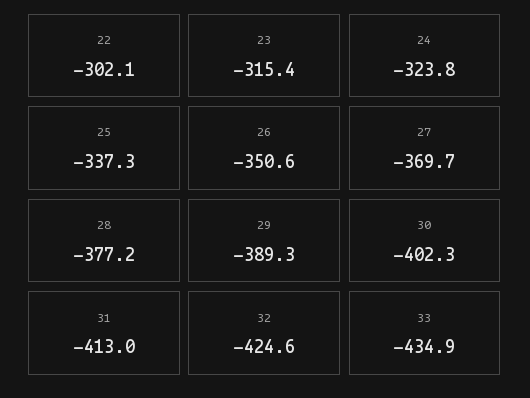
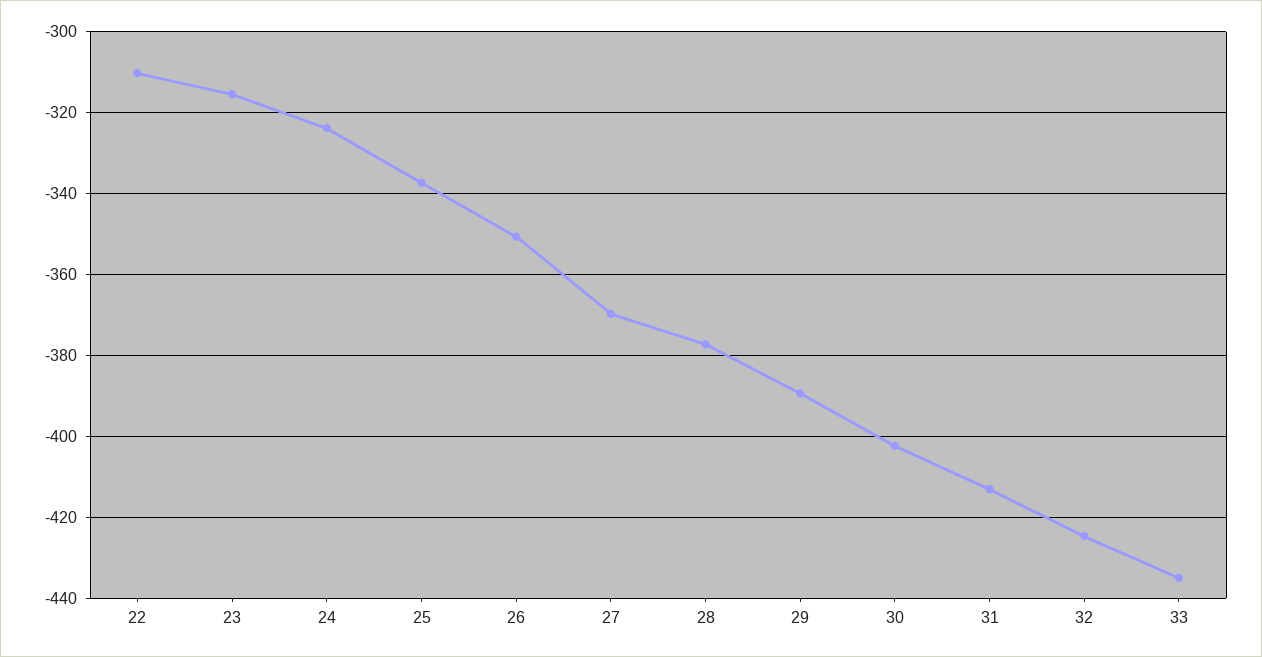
  {
-   "22": -302.1,
+   "22": -310,
    "23": -315.4,
    "24": -323.8,
    "25": -337.3,
    "26": -350.6,
    "27": -369.7,
    "28": -377.2,
    "29": -389.3,
    "30": -402.3,
    "31": -413,
    "32": -424.6,
    "33": -434.9
  }

